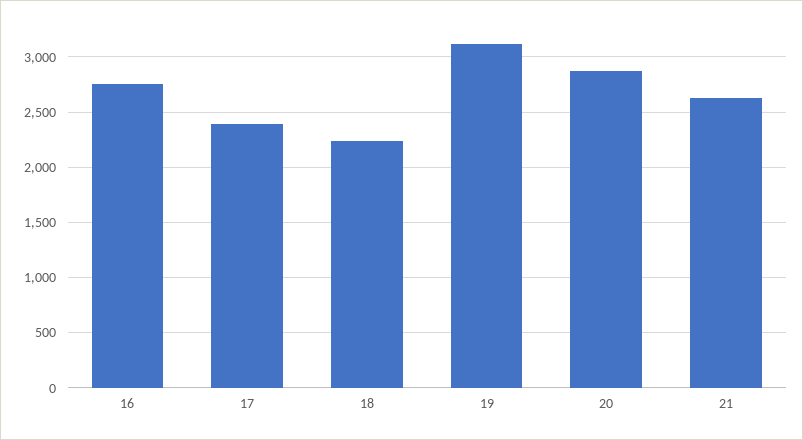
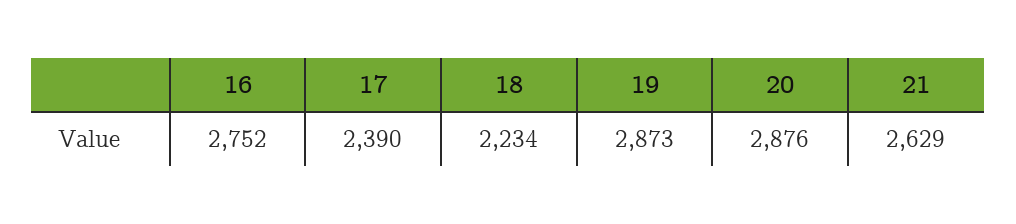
  {
    "16": 2752,
    "17": 2390,
    "18": 2234,
-   "19": 3100,
+   "19": 2873,
    "20": 2876,
    "21": 2629
  }

